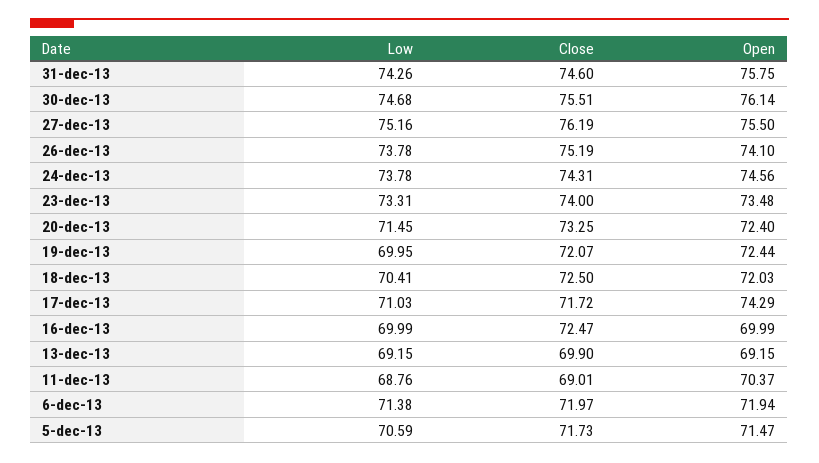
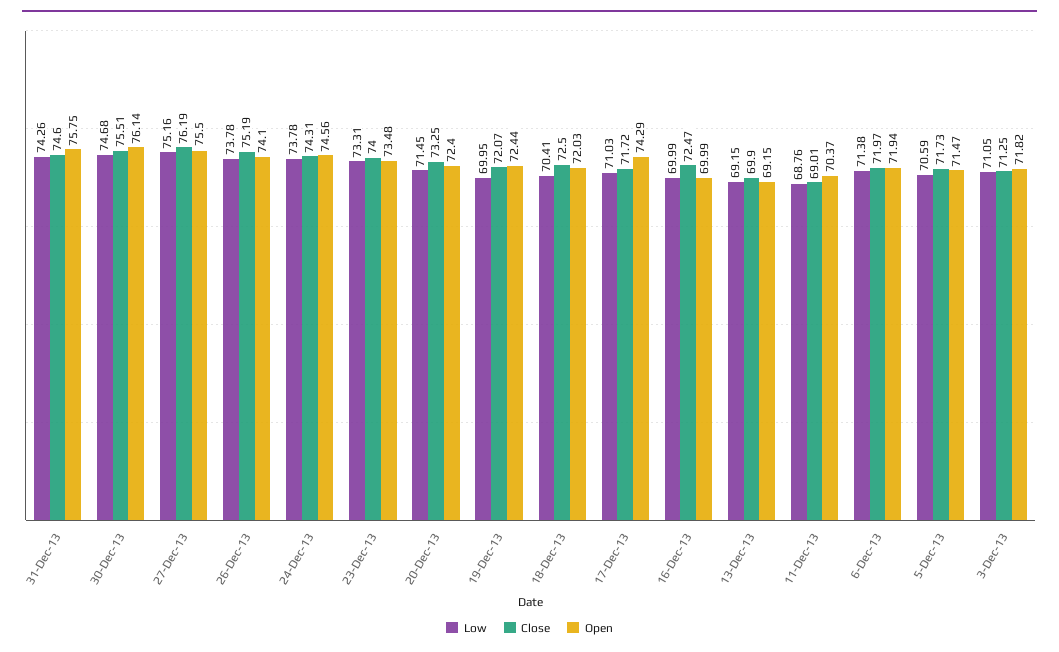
  {
    "Low": {
      "31-dec-13": 74.26,
      "30-dec-13": 74.68,
      "27-dec-13": 75.16,
      "26-dec-13": 73.78,
      "24-dec-13": 73.78,
      "23-dec-13": 73.31,
      "20-dec-13": 71.45,
      "19-dec-13": 69.95,
      "18-dec-13": 70.41,
      "17-dec-13": 71.03,
      "16-dec-13": 69.99,
      "13-dec-13": 69.15,
      "11-dec-13": 68.76,
      "6-dec-13": 71.38,
-     "5-dec-13": 70.59
+     "5-dec-13": 70.59,
+     "3-Dec-13": 71.05
    },
    "Close": {
      "31-dec-13": 74.6,
      "30-dec-13": 75.51,
      "27-dec-13": 76.19,
      "26-dec-13": 75.19,
      "24-dec-13": 74.31,
      "23-dec-13": 74,
      "20-dec-13": 73.25,
      "19-dec-13": 72.07,
      "18-dec-13": 72.5,
      "17-dec-13": 71.72,
      "16-dec-13": 72.47,
      "13-dec-13": 69.9,
      "11-dec-13": 69.01,
      "6-dec-13": 71.97,
-     "5-dec-13": 71.73
+     "5-dec-13": 71.73,
+     "3-Dec-13": 71.25
    },
    "Open": {
      "31-dec-13": 75.75,
      "30-dec-13": 76.14,
      "27-dec-13": 75.5,
      "26-dec-13": 74.1,
      "24-dec-13": 74.56,
      "23-dec-13": 73.48,
      "20-dec-13": 72.4,
      "19-dec-13": 72.44,
      "18-dec-13": 72.03,
      "17-dec-13": 74.29,
      "16-dec-13": 69.99,
      "13-dec-13": 69.15,
      "11-dec-13": 70.37,
      "6-dec-13": 71.94,
-     "5-dec-13": 71.47
+     "5-dec-13": 71.47,
+     "3-Dec-13": 71.82
    }
  }

